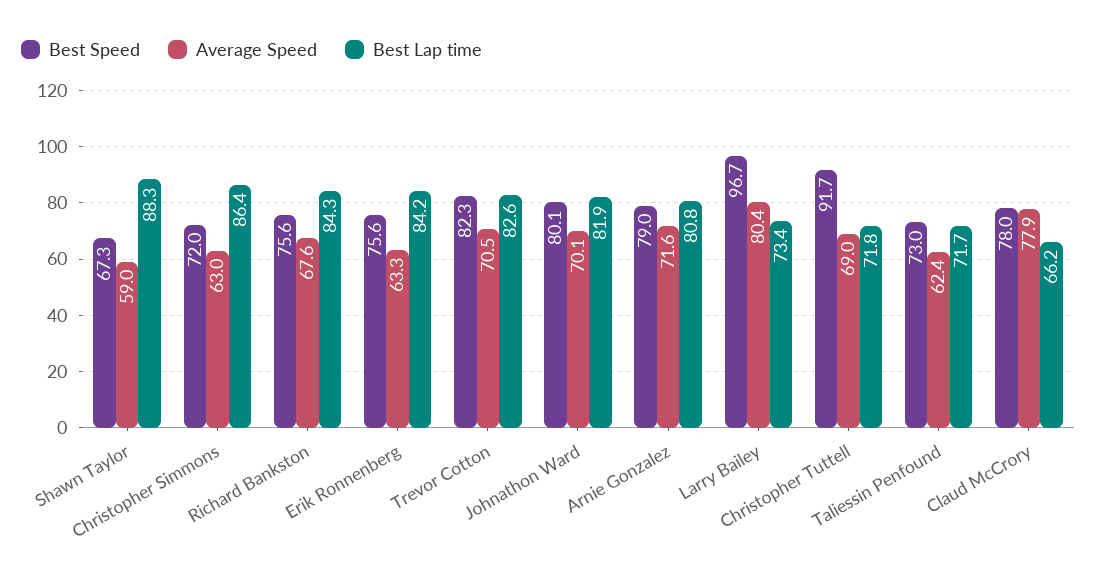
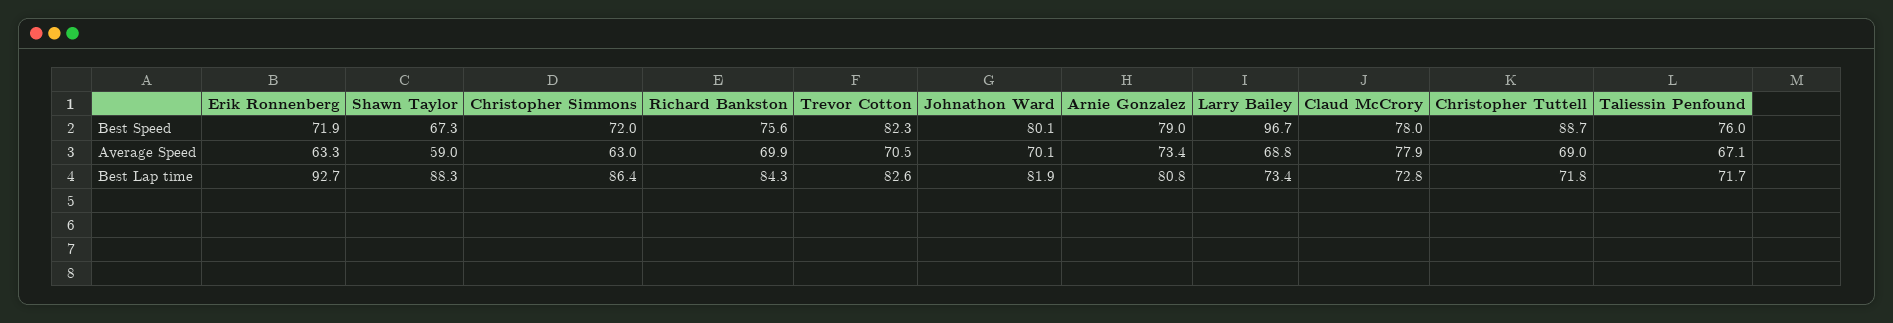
  {
    "Best Speed": {
      "Shawn Taylor": 67.3,
      "Christopher Simmons": 72,
      "Richard Bankston": 75.6,
-     "Erik Ronnenberg": 75.6,
+     "Erik Ronnenberg": 71.9,
      "Trevor Cotton": 82.3,
      "Johnathon Ward": 80.1,
      "Arnie Gonzalez": 79,
      "Larry Bailey": 96.7,
-     "Christopher Tuttell": 91.7,
+     "Christopher Tuttell": 88.7,
-     "Taliessin Penfound": 73,
+     "Taliessin Penfound": 76,
      "Claud McCrory": 78
    },
    "Average Speed": {
      "Shawn Taylor": 59,
      "Christopher Simmons": 63,
-     "Richard Bankston": 67.6,
+     "Richard Bankston": 69.9,
      "Erik Ronnenberg": 63.3,
      "Trevor Cotton": 70.5,
      "Johnathon Ward": 70.1,
-     "Arnie Gonzalez": 71.6,
+     "Arnie Gonzalez": 73.4,
-     "Larry Bailey": 80.4,
+     "Larry Bailey": 68.8,
      "Christopher Tuttell": 69,
-     "Taliessin Penfound": 62.4,
+     "Taliessin Penfound": 67.1,
      "Claud McCrory": 77.9
    },
    "Best Lap time": {
      "Shawn Taylor": 88.3,
      "Christopher Simmons": 86.4,
      "Richard Bankston": 84.3,
-     "Erik Ronnenberg": 84.2,
+     "Erik Ronnenberg": 92.7,
      "Trevor Cotton": 82.6,
      "Johnathon Ward": 81.9,
      "Arnie Gonzalez": 80.8,
      "Larry Bailey": 73.4,
      "Christopher Tuttell": 71.8,
      "Taliessin Penfound": 71.7,
-     "Claud McCrory": 66.2
+     "Claud McCrory": 72.8
    }
  }

